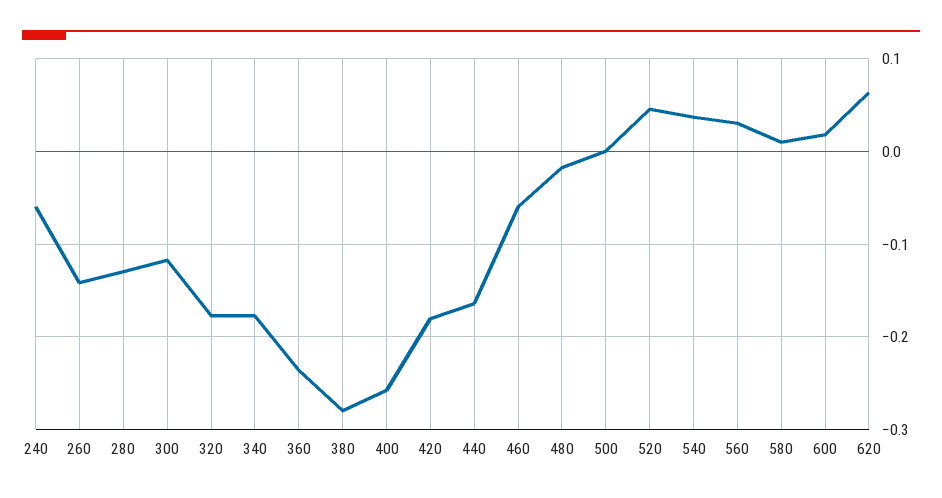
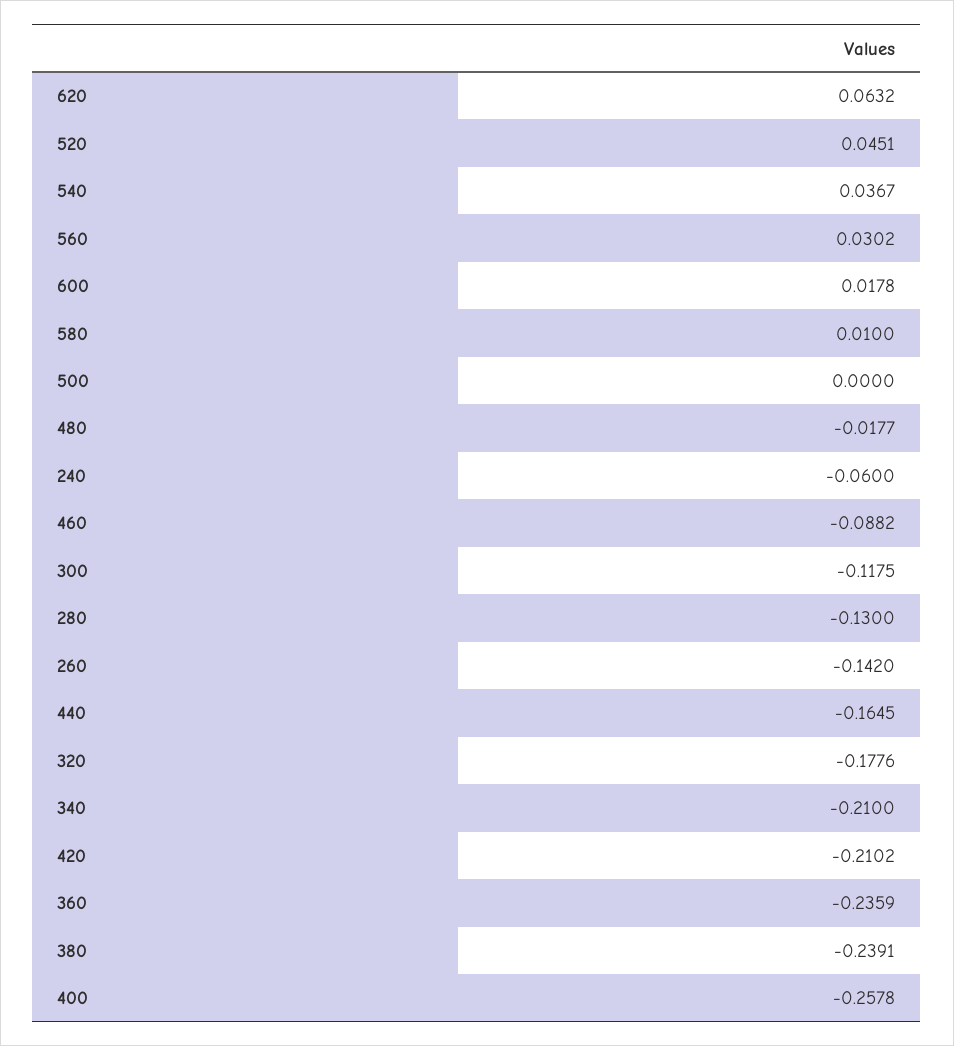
  {
    "240": -0.06,
    "260": -0.142,
    "280": -0.13,
    "300": -0.1175,
    "320": -0.1776,
-   "340": -0.18,
+   "340": -0.21,
    "360": -0.2359,
-   "380": -0.28,
+   "380": -0.2391,
    "400": -0.2578,
-   "420": -0.18,
+   "420": -0.2102,
    "440": -0.1645,
-   "460": -0.06,
+   "460": -0.0882,
    "480": -0.0177,
    "500": 0,
    "520": 0.0451,
    "540": 0.0367,
    "560": 0.0302,
    "580": 0.01,
    "600": 0.0178,
    "620": 0.0632
  }

